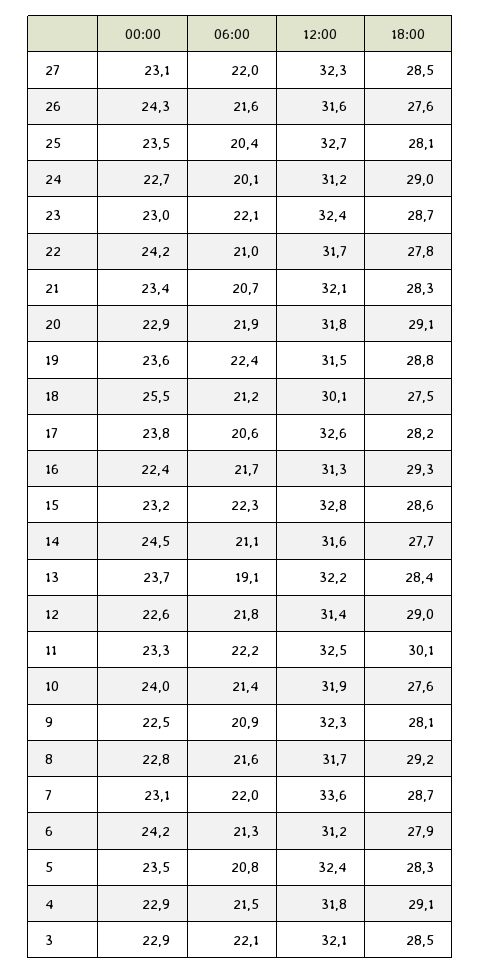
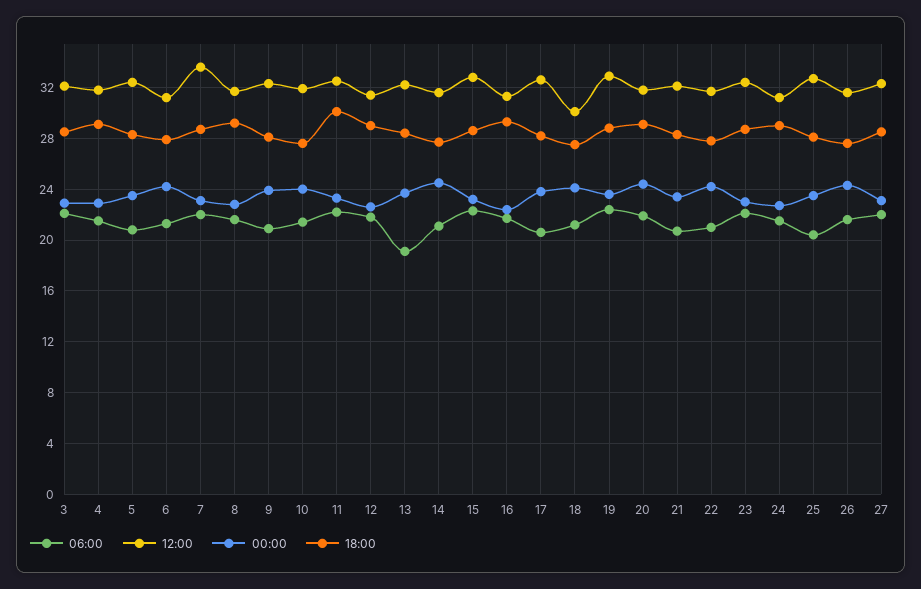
  {
    "00:00": {
      "27": 23.1,
      "26": 24.3,
      "25": 23.5,
      "24": 22.7,
      "23": 23,
      "22": 24.2,
      "21": 23.4,
-     "20": 22.9,
+     "20": 24.5,
      "19": 23.6,
-     "18": 25.5,
+     "18": 24,
      "17": 23.8,
      "16": 22.4,
      "15": 23.2,
      "14": 24.5,
      "13": 23.7,
      "12": 22.6,
      "11": 23.3,
      "10": 24,
-     "9": 22.5,
+     "9": 24,
      "8": 22.8,
      "7": 23.1,
      "6": 24.2,
      "5": 23.5,
      "4": 22.9,
      "3": 22.9
    },
    "06:00": {
      "27": 22,
      "26": 21.6,
      "25": 20.4,
-     "24": 20.1,
+     "24": 21.5,
      "23": 22.1,
      "22": 21,
      "21": 20.7,
      "20": 21.9,
      "19": 22.4,
      "18": 21.2,
      "17": 20.6,
      "16": 21.7,
      "15": 22.3,
      "14": 21.1,
      "13": 19.1,
      "12": 21.8,
      "11": 22.2,
      "10": 21.4,
      "9": 20.9,
      "8": 21.6,
      "7": 22,
      "6": 21.3,
      "5": 20.8,
      "4": 21.5,
      "3": 22.1
    },
    "12:00": {
      "27": 32.3,
      "26": 31.6,
      "25": 32.7,
      "24": 31.2,
      "23": 32.4,
      "22": 31.7,
      "21": 32.1,
      "20": 31.8,
-     "19": 31.5,
+     "19": 33,
      "18": 30.1,
      "17": 32.6,
      "16": 31.3,
      "15": 32.8,
      "14": 31.6,
      "13": 32.2,
      "12": 31.4,
      "11": 32.5,
      "10": 31.9,
      "9": 32.3,
      "8": 31.7,
      "7": 33.6,
      "6": 31.2,
      "5": 32.4,
      "4": 31.8,
      "3": 32.1
    },
    "18:00": {
      "27": 28.5,
      "26": 27.6,
      "25": 28.1,
      "24": 29,
      "23": 28.7,
      "22": 27.8,
      "21": 28.3,
      "20": 29.1,
      "19": 28.8,
      "18": 27.5,
      "17": 28.2,
      "16": 29.3,
      "15": 28.6,
      "14": 27.7,
      "13": 28.4,
      "12": 29,
      "11": 30.1,
      "10": 27.6,
      "9": 28.1,
      "8": 29.2,
      "7": 28.7,
      "6": 27.9,
      "5": 28.3,
      "4": 29.1,
      "3": 28.5
    }
  }

